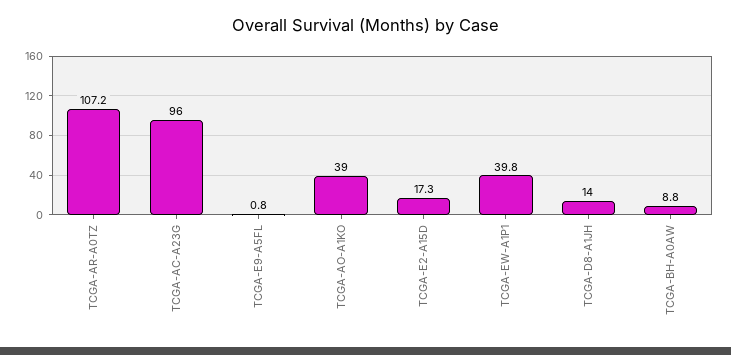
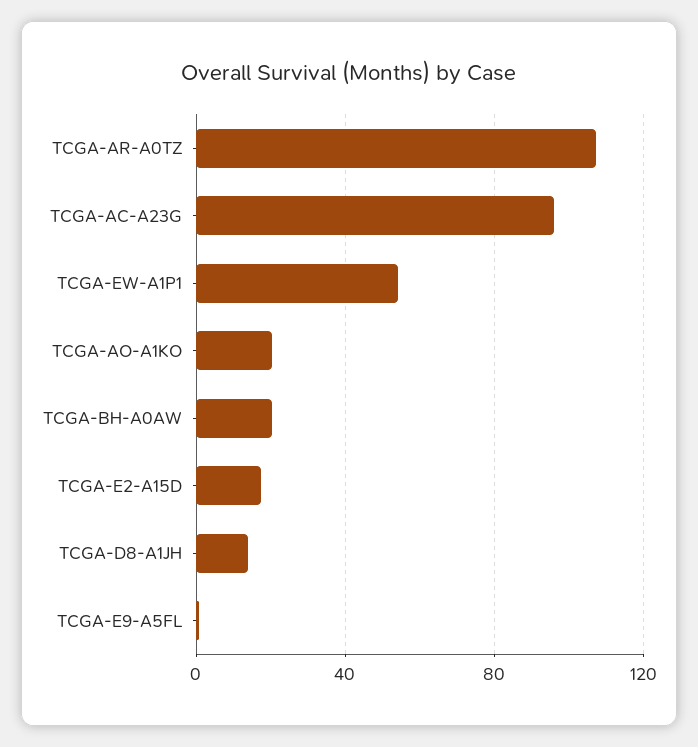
  {
    "TCGA-AR-A0TZ": 107.2,
    "TCGA-AC-A23G": 96,
    "TCGA-E9-A5FL": 0.8,
-   "TCGA-AO-A1KO": 39,
+   "TCGA-AO-A1KO": 20,
    "TCGA-E2-A15D": 17.3,
-   "TCGA-EW-A1P1": 39.8,
+   "TCGA-EW-A1P1": 55,
    "TCGA-D8-A1JH": 14,
-   "TCGA-BH-A0AW": 8.8
+   "TCGA-BH-A0AW": 20
  }

